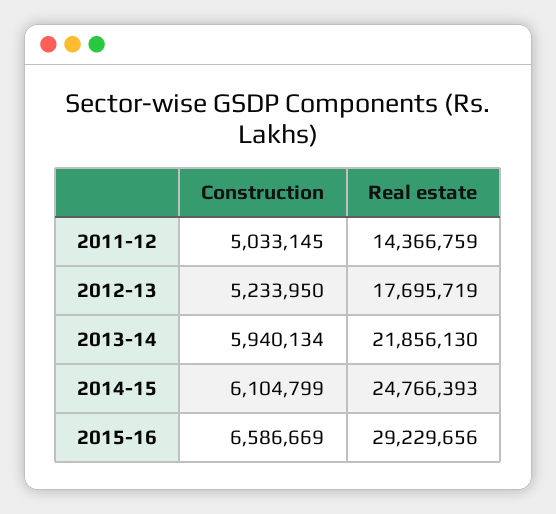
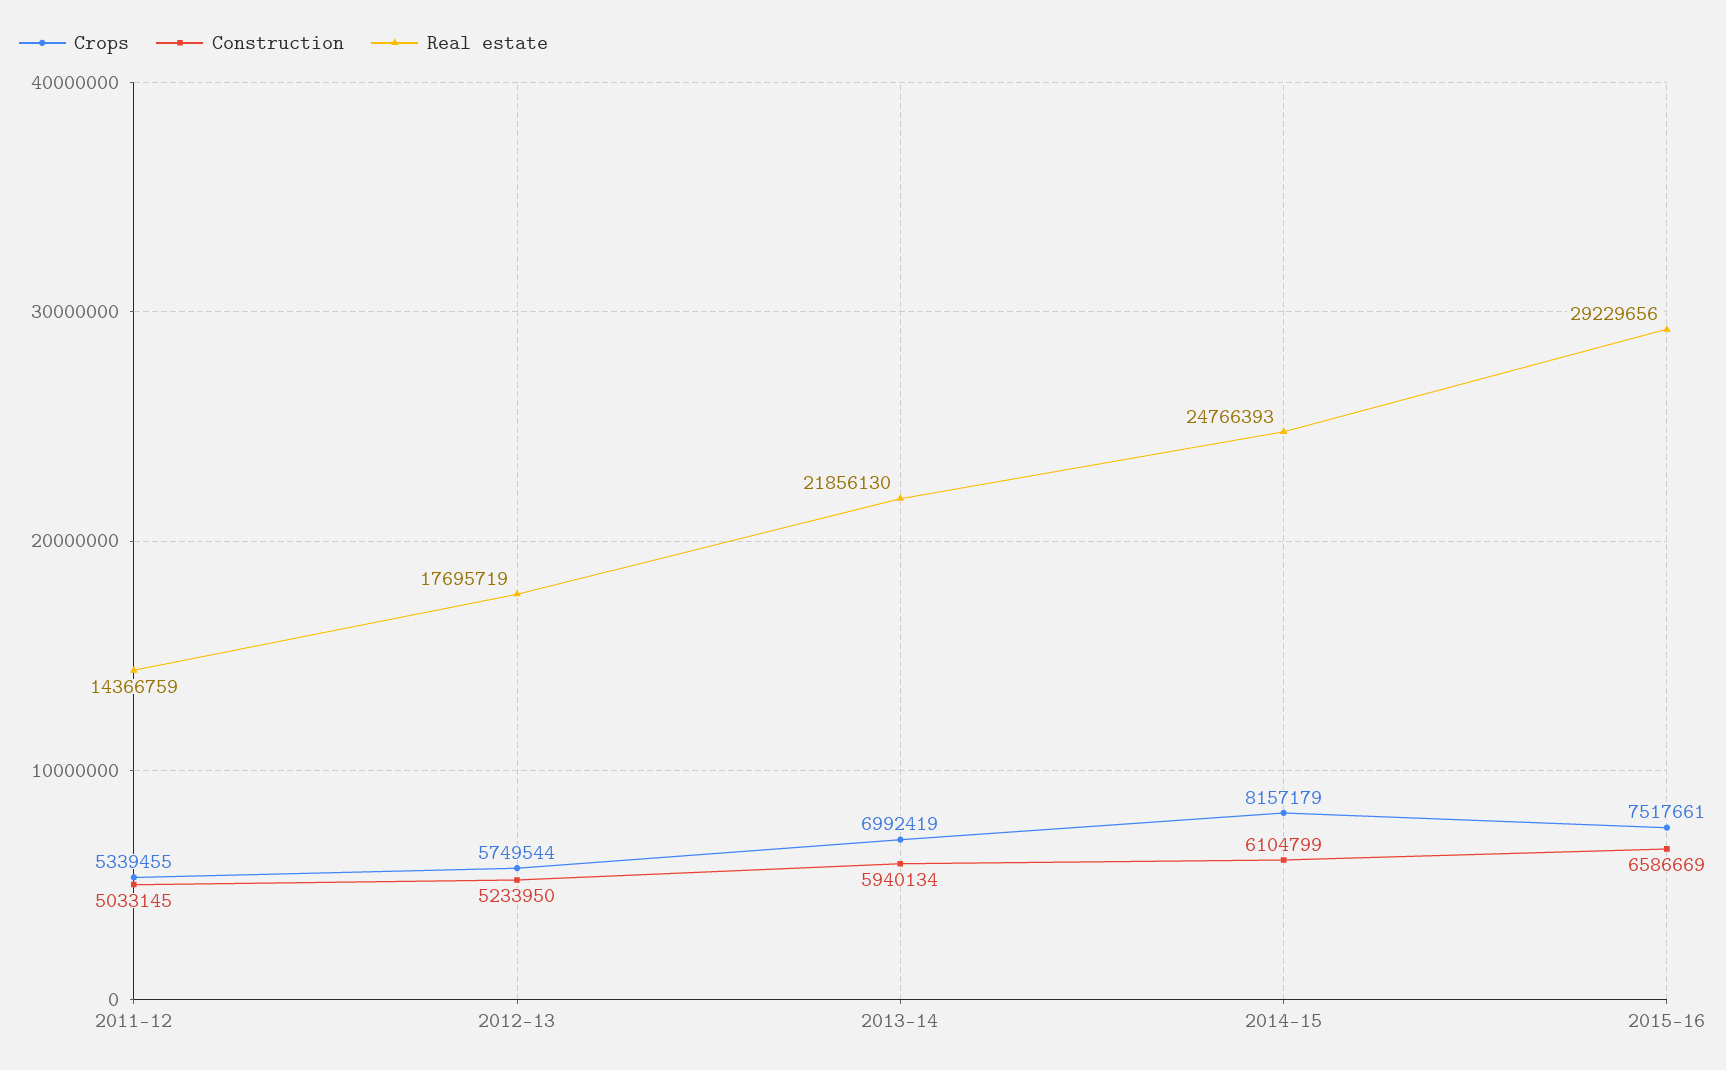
  {
    "Construction": {
      "2011-12": 5033145,
      "2012-13": 5233950,
      "2013-14": 5940134,
      "2014-15": 6104799,
      "2015-16": 6586669
    },
    "Real estate": {
      "2011-12": 14366759,
      "2012-13": 17695719,
      "2013-14": 21856130,
      "2014-15": 24766393,
      "2015-16": 29229656
-   }
+   },
+   "Crops": {
+     "2011-12": 5339455,
+     "2012-13": 5749544,
+     "2013-14": 6992419,
+     "2014-15": 8157179,
+     "2015-16": 7517661
+   }
  }

